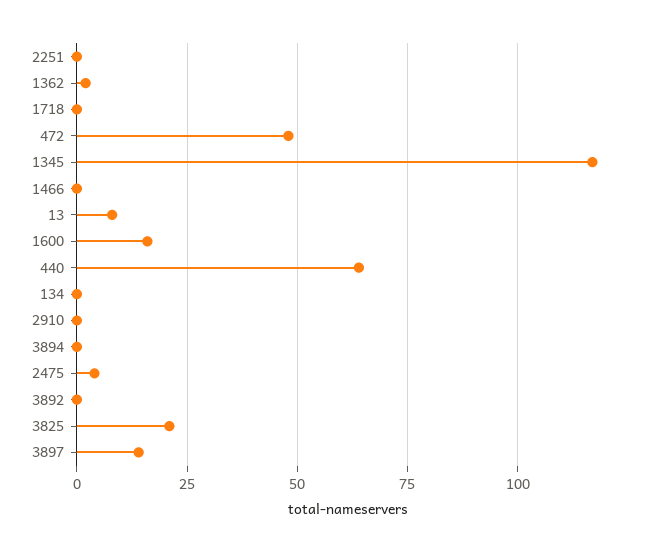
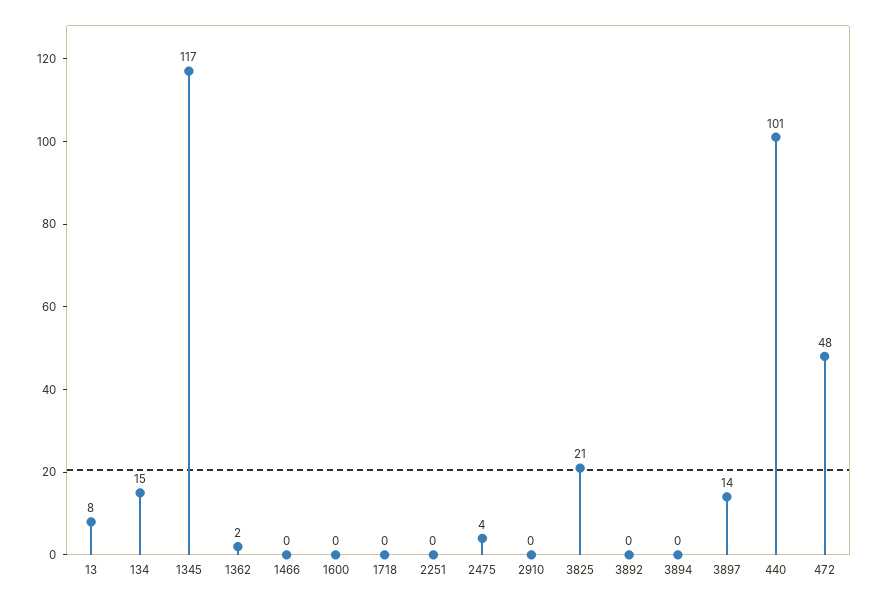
  {
    "2251": 0,
    "1362": 2,
    "1718": 0,
    "472": 48,
    "1345": 117,
    "1466": 0,
    "13": 8,
-   "1600": 15,
+   "1600": 0,
-   "440": 65,
+   "440": 101,
-   "134": 0,
+   "134": 15,
    "2910": 0,
    "3894": 0,
    "2475": 4,
    "3892": 0,
    "3825": 21,
    "3897": 14
  }

